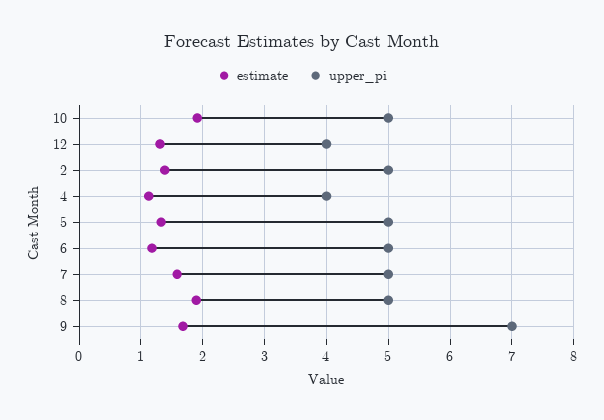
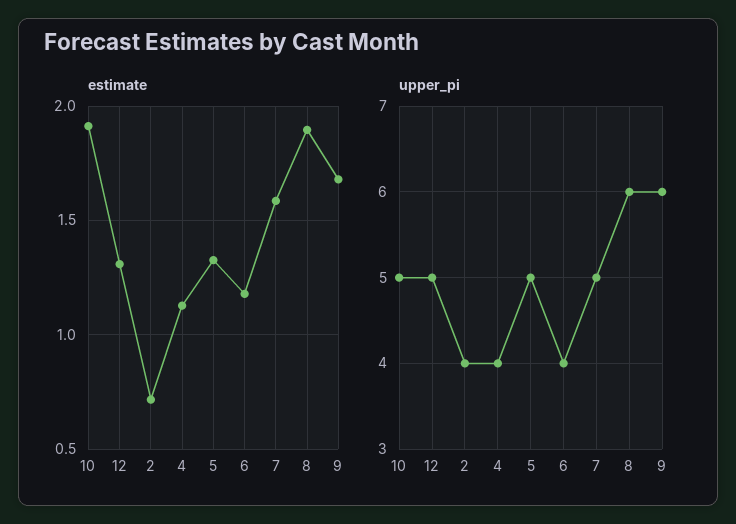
  {
    "estimate": {
      "10": 1.9,
      "12": 1.3,
-     "2": 1.4,
+     "2": 0.7,
      "4": 1.15,
      "5": 1.35,
      "6": 1.2,
      "7": 1.6,
      "8": 1.9,
      "9": 1.7
    },
    "upper_pi": {
      "10": 5,
-     "12": 4,
+     "12": 5,
-     "2": 5,
+     "2": 4,
      "4": 4,
      "5": 5,
-     "6": 5,
+     "6": 4,
      "7": 5,
-     "8": 5,
+     "8": 6,
-     "9": 7
+     "9": 6
    }
  }

